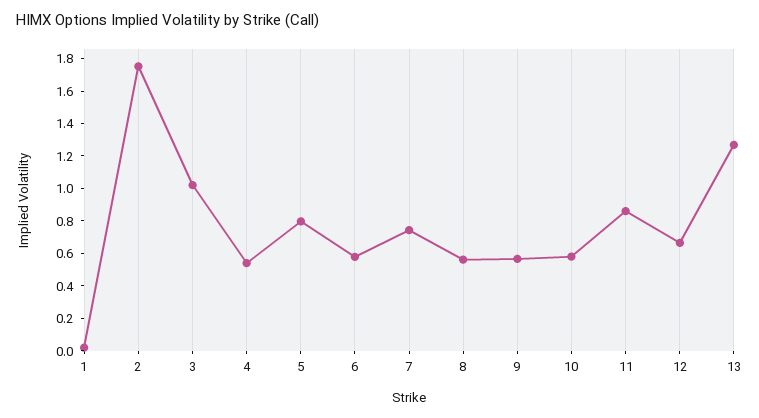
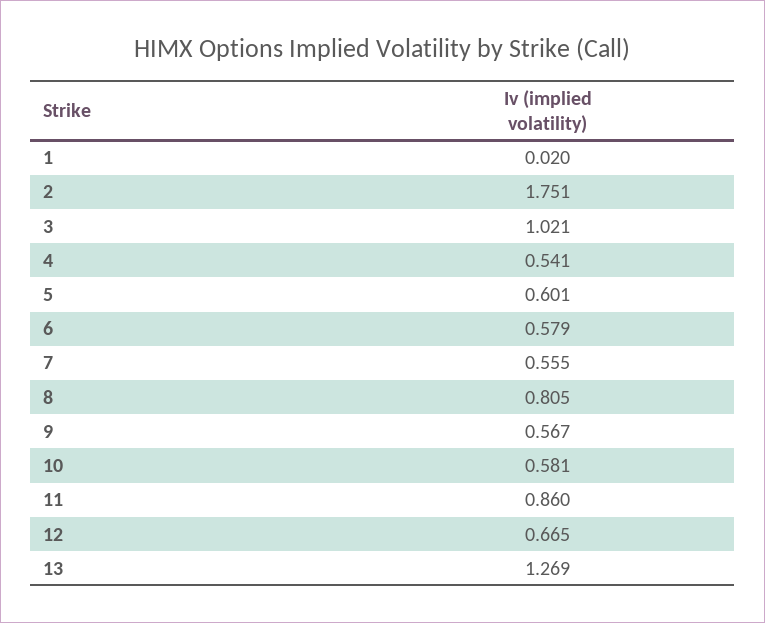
  {
    "1": 0.02,
    "2": 1.751,
    "3": 1.021,
    "4": 0.541,
-   "5": 0.8,
+   "5": 0.601,
    "6": 0.579,
-   "7": 0.75,
+   "7": 0.555,
-   "8": 0.55,
+   "8": 0.805,
    "9": 0.567,
    "10": 0.581,
    "11": 0.86,
    "12": 0.665,
    "13": 1.269
  }

